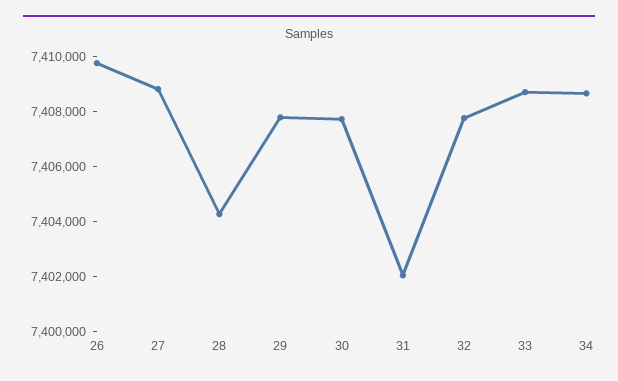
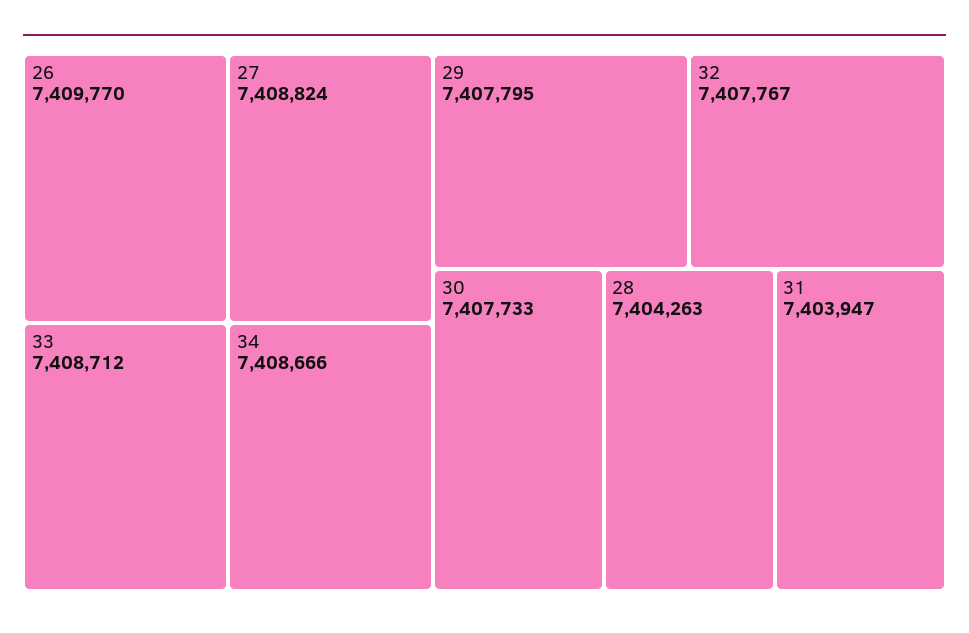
  {
    "26": 7409770,
    "27": 7408824,
    "28": 7404263,
    "29": 7407795,
    "30": 7407733,
-   "31": 7402000,
+   "31": 7403947,
    "32": 7407767,
    "33": 7408712,
    "34": 7408666
  }

